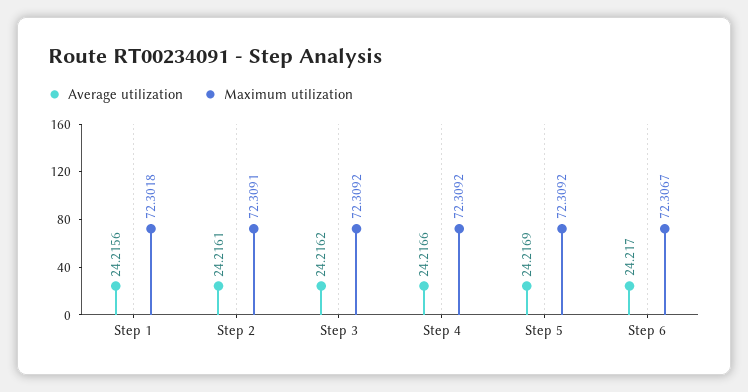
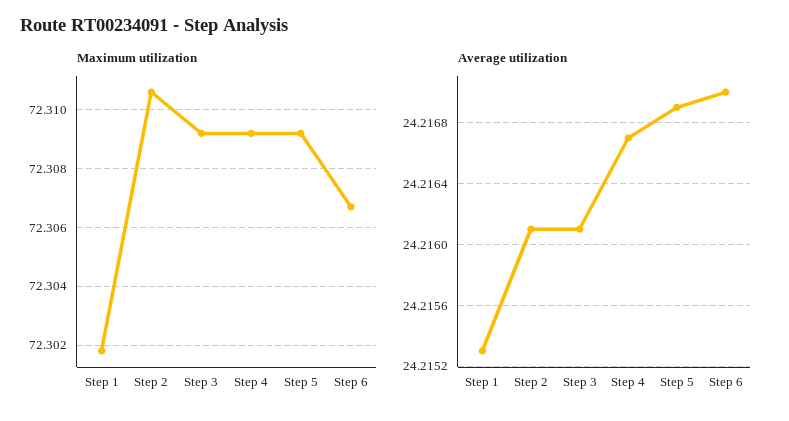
  {
    "Average utilization": {
-     "Step 1": 24.2156,
+     "Step 1": 24.2153,
      "Step 2": 24.2161,
-     "Step 3": 24.2162,
+     "Step 3": 24.2161,
-     "Step 4": 24.2166,
+     "Step 4": 24.2167,
      "Step 5": 24.2169,
      "Step 6": 24.217
    },
    "Maximum utilization": {
      "Step 1": 72.3018,
-     "Step 2": 72.3091,
+     "Step 2": 72.3105,
      "Step 3": 72.3092,
      "Step 4": 72.3092,
      "Step 5": 72.3092,
      "Step 6": 72.3067
    }
  }

